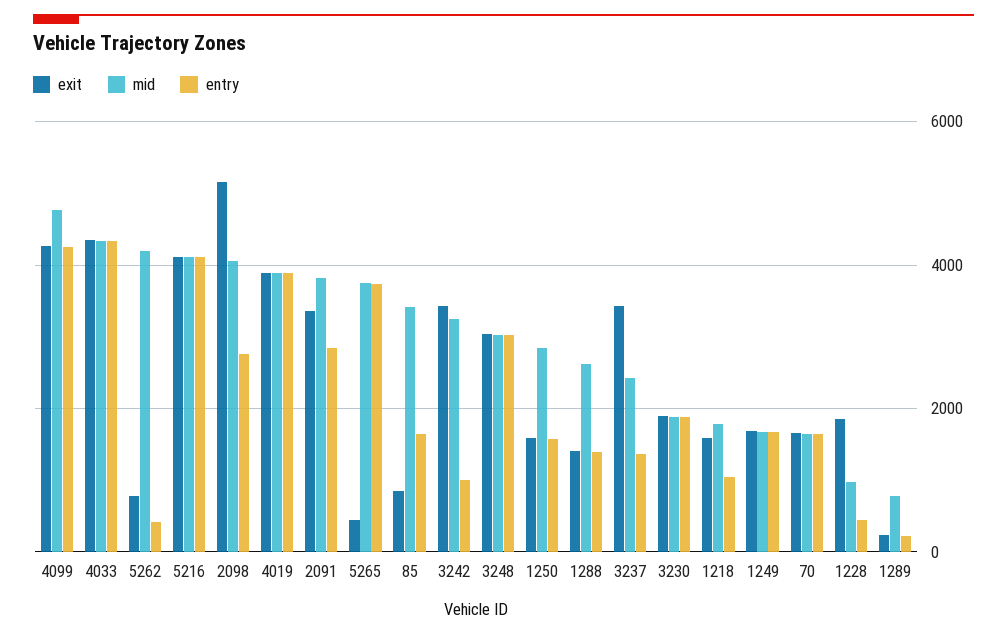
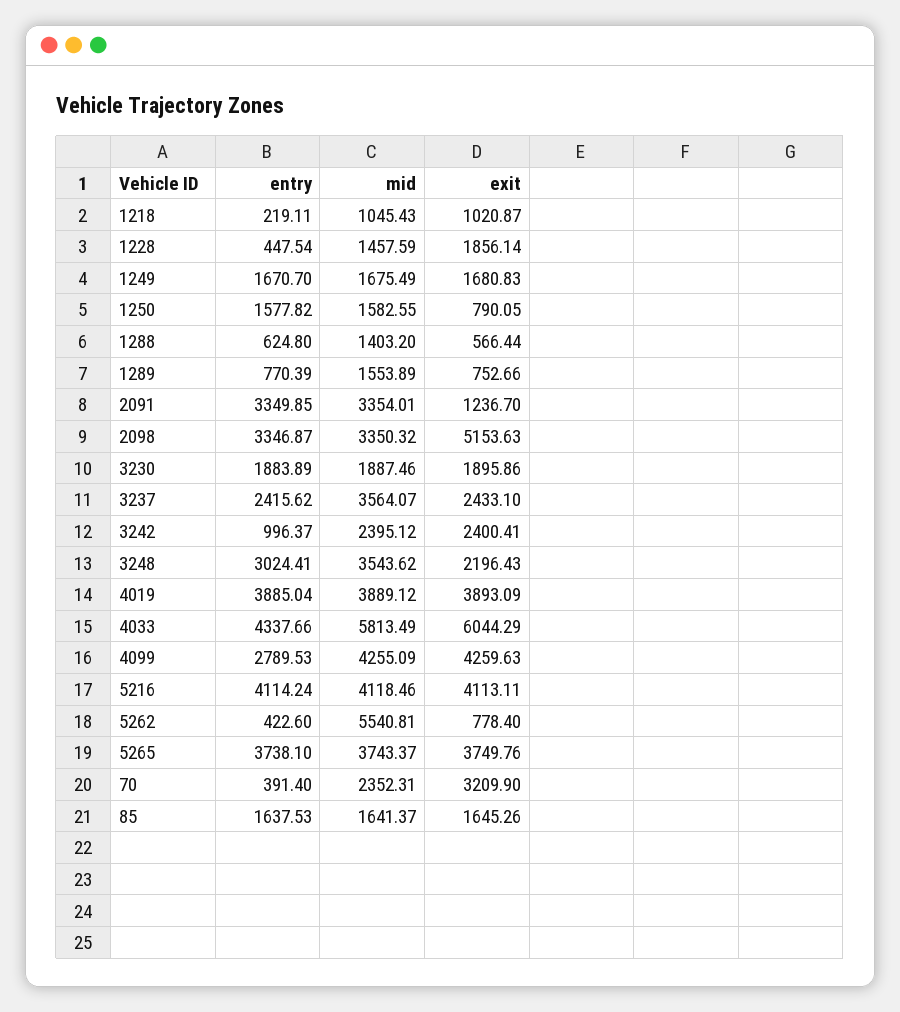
  {
    "exit": {
      "4099": 4259.63,
-     "4033": 4400,
+     "4033": 6044.29,
      "5262": 778.4,
      "5216": 4113.11,
      "2098": 5153.63,
      "4019": 3893.09,
-     "2091": 3400,
+     "2091": 1236.7,
-     "5265": 400,
+     "5265": 3749.76,
-     "85": 800,
+     "85": 1645.26,
-     "3242": 3400,
+     "3242": 2400.41,
-     "3248": 3000,
+     "3248": 2196.43,
-     "1250": 1600,
+     "1250": 790.05,
-     "1288": 1400,
+     "1288": 566.44,
-     "3237": 3400,
+     "3237": 2433.1,
      "3230": 1895.86,
-     "1218": 1600,
+     "1218": 1020.87,
      "1249": 1680.83,
-     "70": 1600,
+     "70": 3209.9,
      "1228": 1856.14,
-     "1289": 200
+     "1289": 752.66
    },
    "mid": {
-     "4099": 4800,
+     "4099": 4255.09,
-     "4033": 4400,
+     "4033": 5813.49,
-     "5262": 4200,
+     "5262": 5540.81,
      "5216": 4118.46,
-     "2098": 4000,
+     "2098": 3350.32,
      "4019": 3889.12,
-     "2091": 3800,
+     "2091": 3354.01,
      "5265": 3743.37,
-     "85": 3400,
+     "85": 1641.37,
-     "3242": 3200,
+     "3242": 2395.12,
-     "3248": 3000,
+     "3248": 3543.62,
-     "1250": 2800,
+     "1250": 1582.55,
-     "1288": 2600,
+     "1288": 1403.2,
-     "3237": 2400,
+     "3237": 3564.07,
      "3230": 1887.46,
-     "1218": 1800,
+     "1218": 1045.43,
      "1249": 1675.49,
-     "70": 1600,
+     "70": 2352.31,
-     "1228": 1000,
+     "1228": 1457.59,
-     "1289": 800
+     "1289": 1553.89
    },
    "entry": {
-     "4099": 4200,
+     "4099": 2789.53,
      "4033": 4337.66,
      "5262": 422.6,
      "5216": 4114.24,
-     "2098": 2800,
+     "2098": 3346.87,
      "4019": 3885.04,
-     "2091": 2800,
+     "2091": 3349.85,
      "5265": 3738.1,
      "85": 1637.53,
      "3242": 996.37,
      "3248": 3024.41,
      "1250": 1577.82,
-     "1288": 1400,
+     "1288": 624.8,
-     "3237": 1400,
+     "3237": 2415.62,
      "3230": 1883.89,
-     "1218": 1000,
+     "1218": 219.11,
      "1249": 1670.7,
-     "70": 1600,
+     "70": 391.4,
      "1228": 447.54,
-     "1289": 200
+     "1289": 770.39
    }
  }

